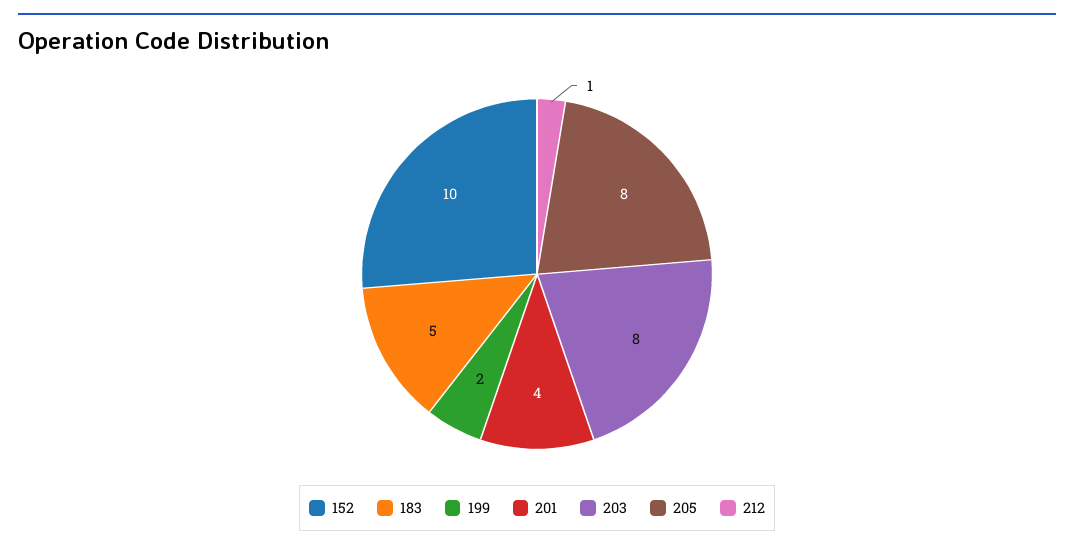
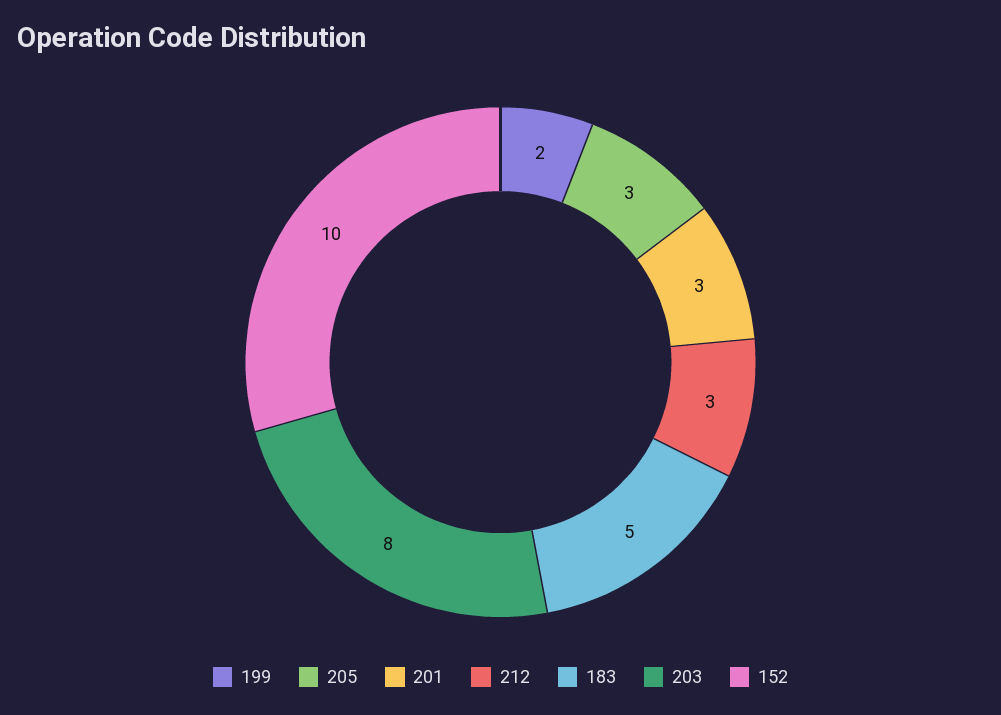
  {
    "152": 10,
    "183": 5,
    "199": 2,
-   "201": 4,
+   "201": 3,
    "203": 8,
-   "205": 8,
+   "205": 3,
-   "212": 1
+   "212": 3
  }

